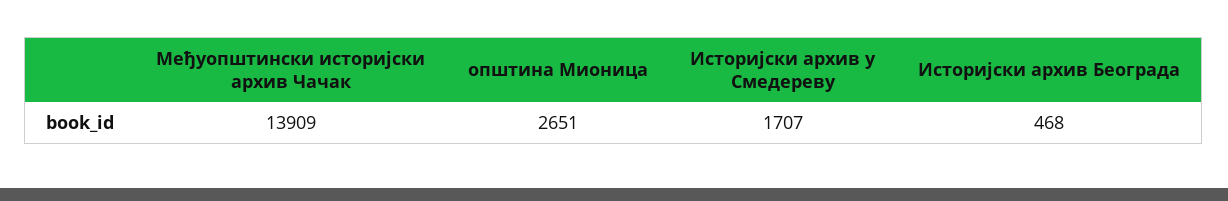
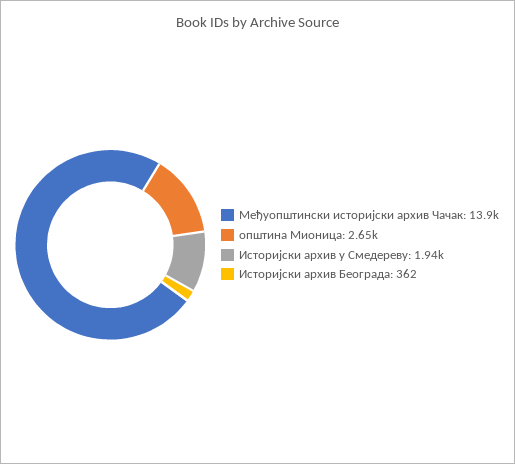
  {
    "Међуопштински историјски архив Чачак": 13909,
    "општина Мионица": 2651,
-   "Историјски архив у Смедереву": 1707,
+   "Историјски архив у Смедереву": 1940,
-   "Историјски архив Београда": 468
+   "Историјски архив Београда": 362
  }

